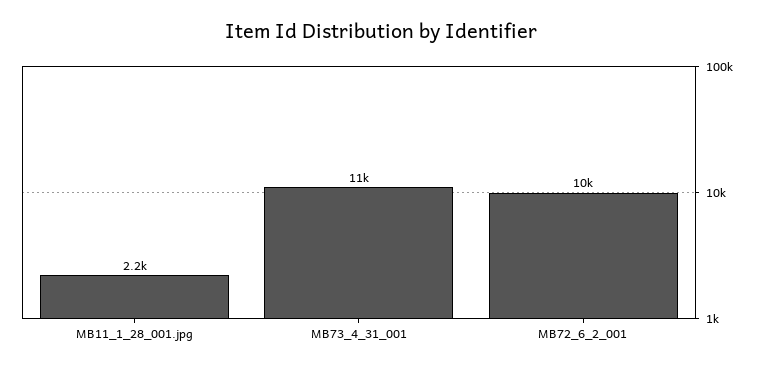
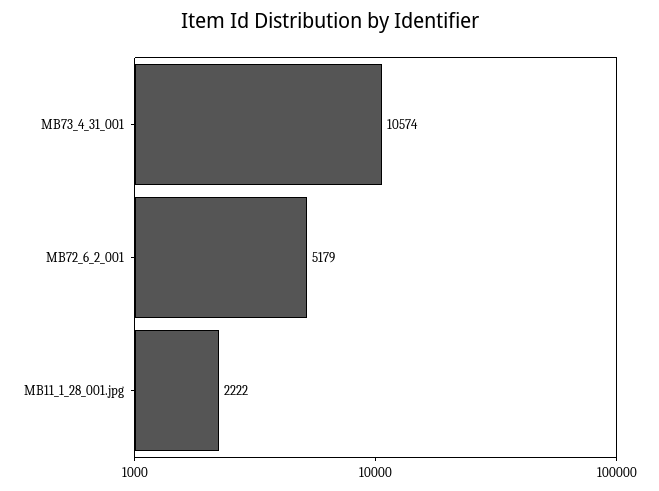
  {
    "MB11_1_28_001.jpg": 2222,
    "MB73_4_31_001": 10574,
-   "MB72_6_2_001": 10000
+   "MB72_6_2_001": 5179
  }

